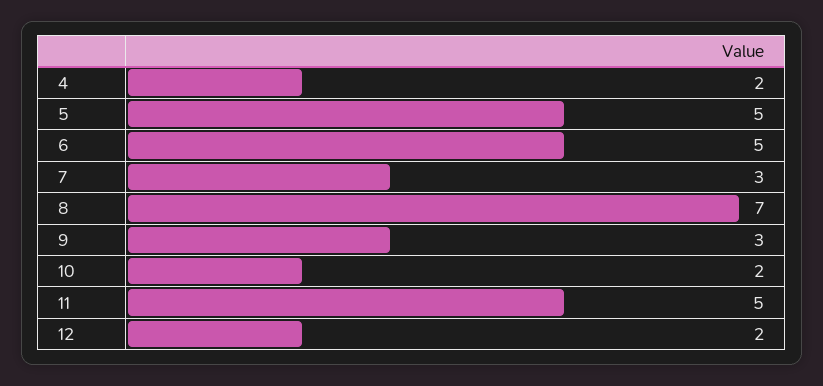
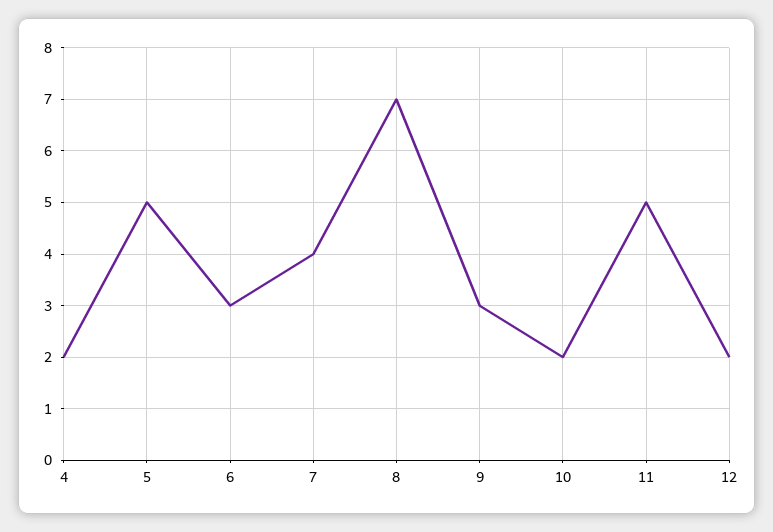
  {
    "4": 2,
    "5": 5,
-   "6": 5,
+   "6": 3,
-   "7": 3,
+   "7": 4,
    "8": 7,
    "9": 3,
    "10": 2,
    "11": 5,
    "12": 2
  }

